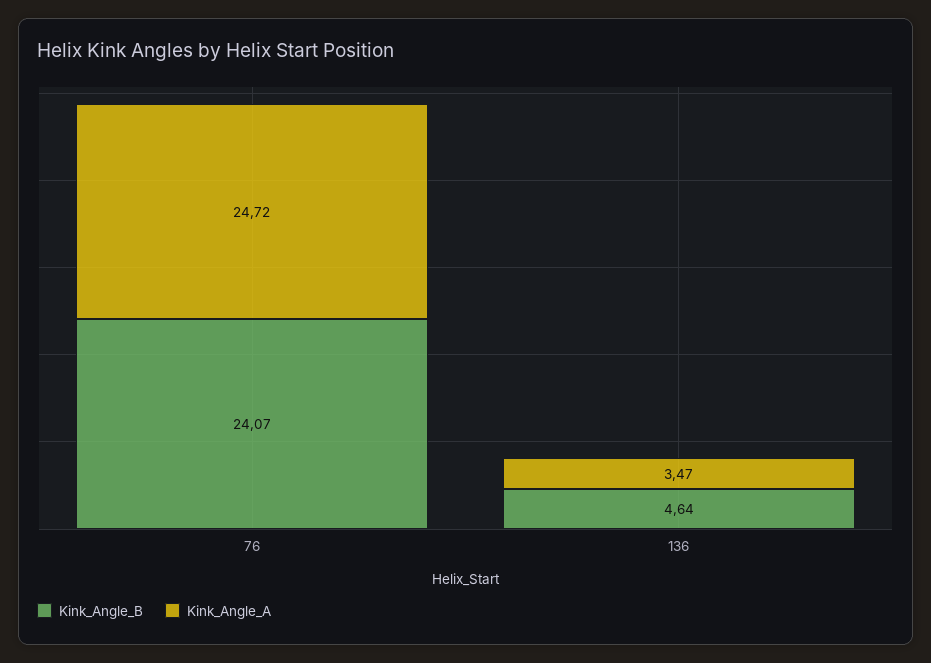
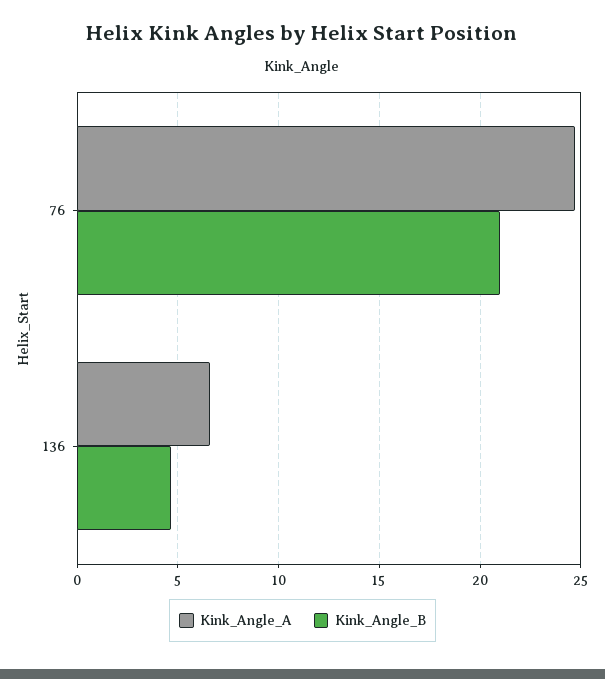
  {
    "Kink_Angle_B": {
-     "76": 24.07,
+     "76": 21,
      "136": 4.64
    },
    "Kink_Angle_A": {
      "76": 24.72,
-     "136": 3.47
+     "136": 6.5
    }
  }

